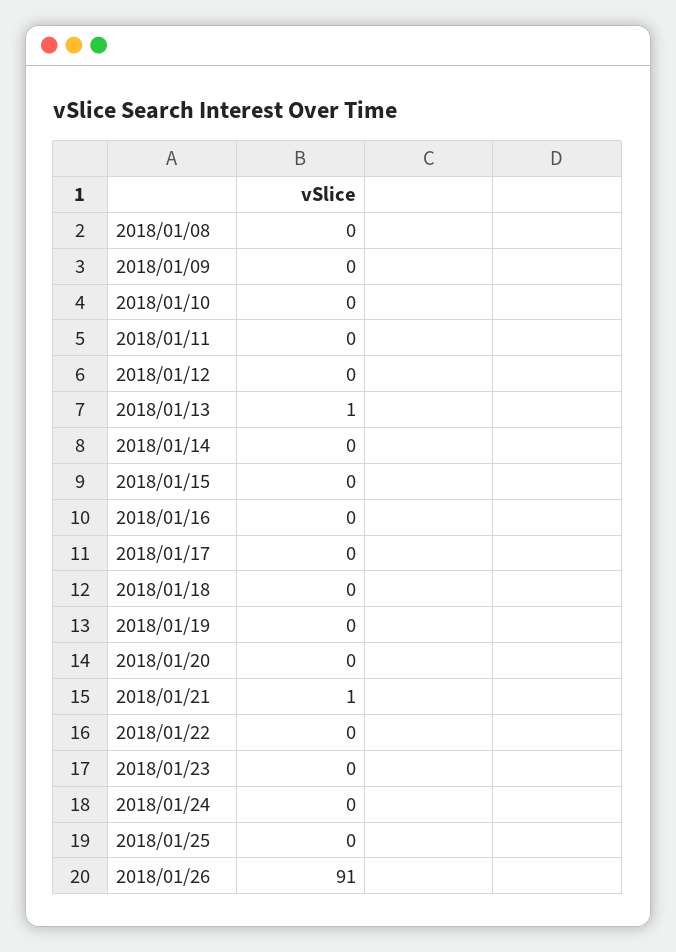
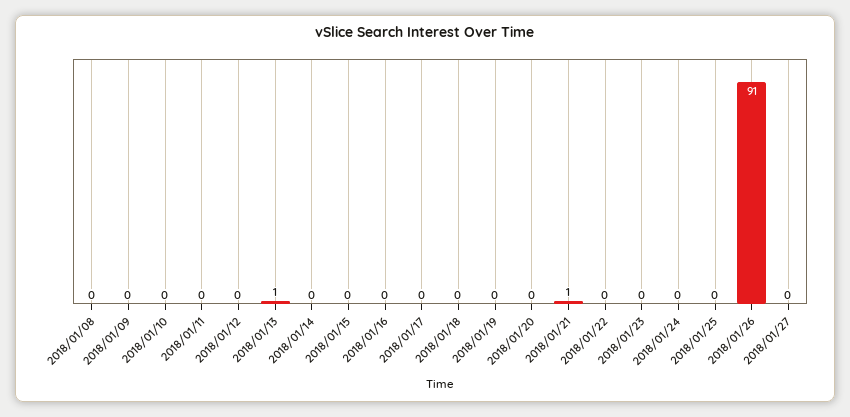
  {
    "2018/01/08": 0,
    "2018/01/09": 0,
    "2018/01/10": 0,
    "2018/01/11": 0,
    "2018/01/12": 0,
    "2018/01/13": 1,
    "2018/01/14": 0,
    "2018/01/15": 0,
    "2018/01/16": 0,
    "2018/01/17": 0,
    "2018/01/18": 0,
    "2018/01/19": 0,
    "2018/01/20": 0,
    "2018/01/21": 1,
    "2018/01/22": 0,
    "2018/01/23": 0,
    "2018/01/24": 0,
    "2018/01/25": 0,
-   "2018/01/26": 91
+   "2018/01/26": 91,
+   "2018/01/27": 0
  }

